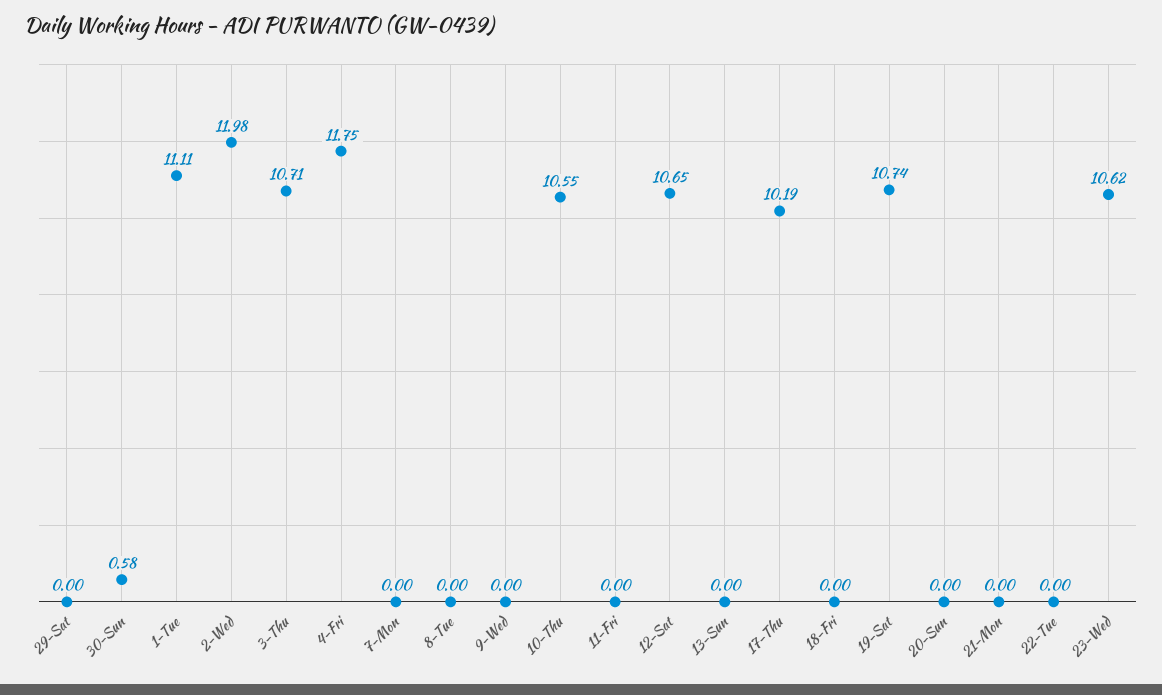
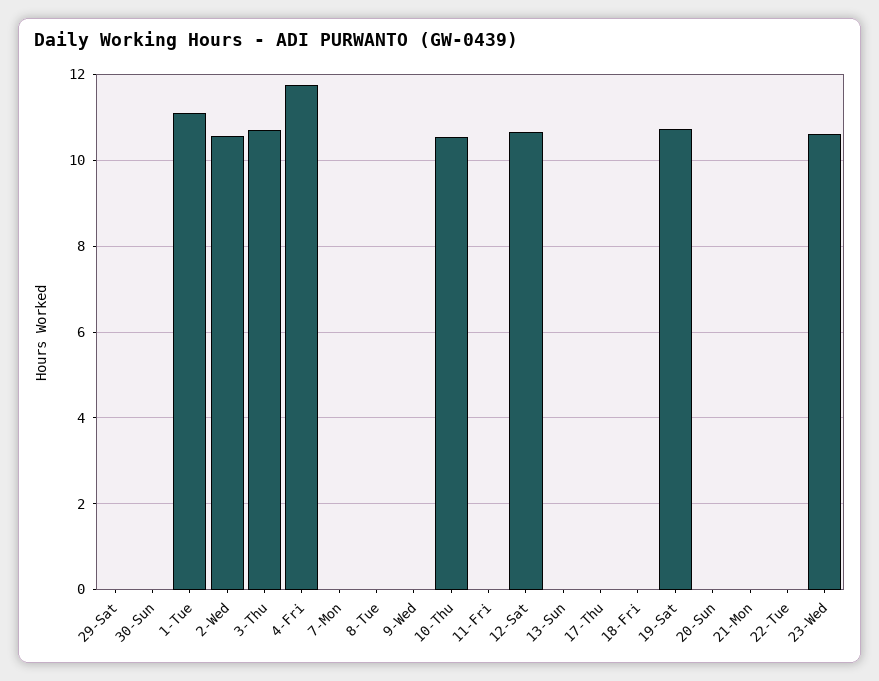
  {
    "29-Sat": 0,
-   "30-Sun": 0.58,
+   "30-Sun": 0,
    "1-Tue": 11.11,
-   "2-Wed": 11.98,
+   "2-Wed": 10.6,
    "3-Thu": 10.71,
    "4-Fri": 11.75,
    "7-Mon": 0,
    "8-Tue": 0,
    "9-Wed": 0,
    "10-Thu": 10.55,
    "11-Fri": 0,
    "12-Sat": 10.65,
    "13-Sun": 0,
-   "17-Thu": 10.19,
+   "17-Thu": 0,
    "18-Fri": 0,
    "19-Sat": 10.74,
    "20-Sun": 0,
    "21-Mon": 0,
    "22-Tue": 0,
    "23-Wed": 10.62
  }

